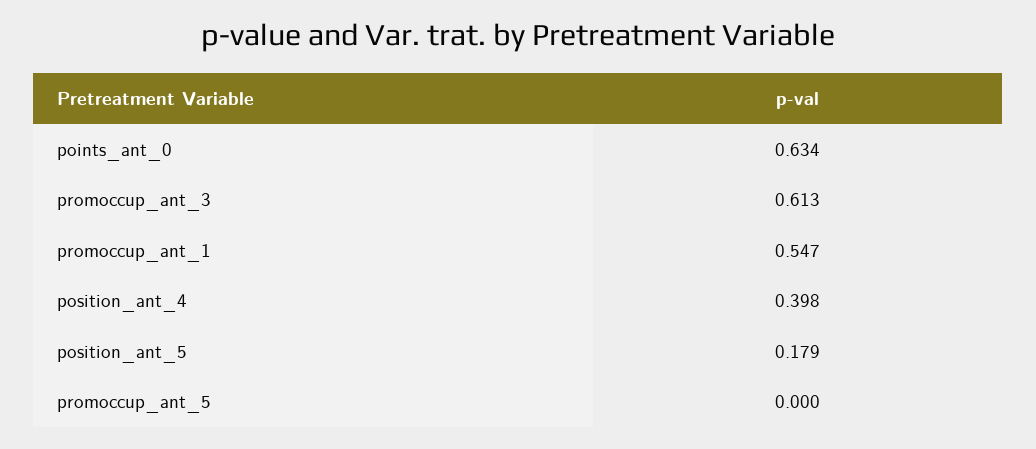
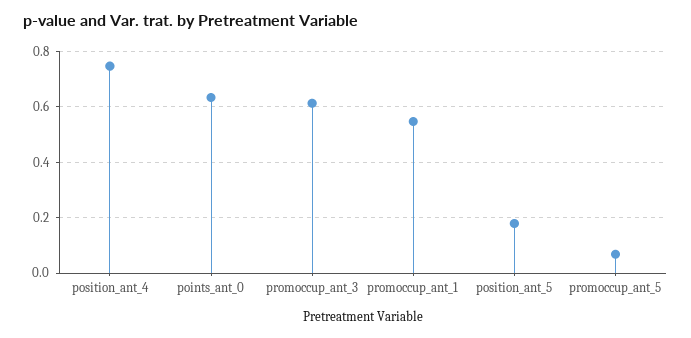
  {
    "points_ant_0": 0.634,
    "promoccup_ant_3": 0.613,
    "promoccup_ant_1": 0.547,
-   "position_ant_4": 0.398,
+   "position_ant_4": 0.75,
    "position_ant_5": 0.179,
-   "promoccup_ant_5": 0
+   "promoccup_ant_5": 0.075
  }

